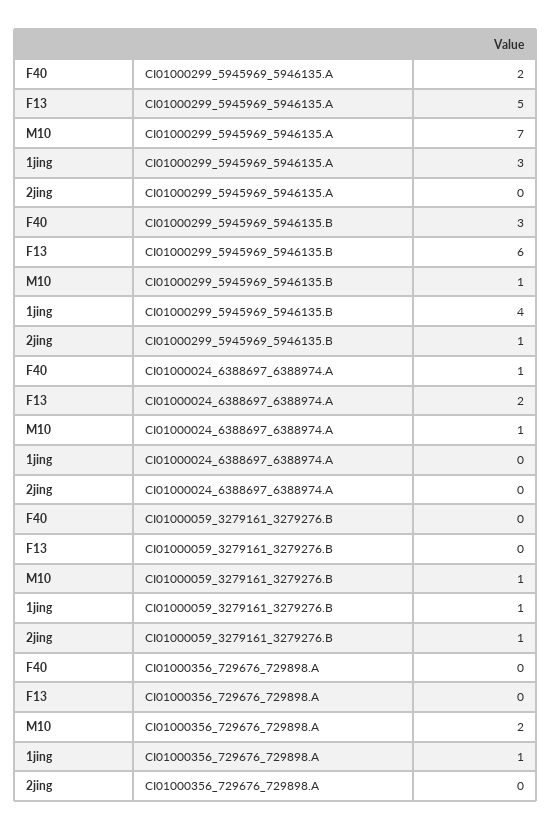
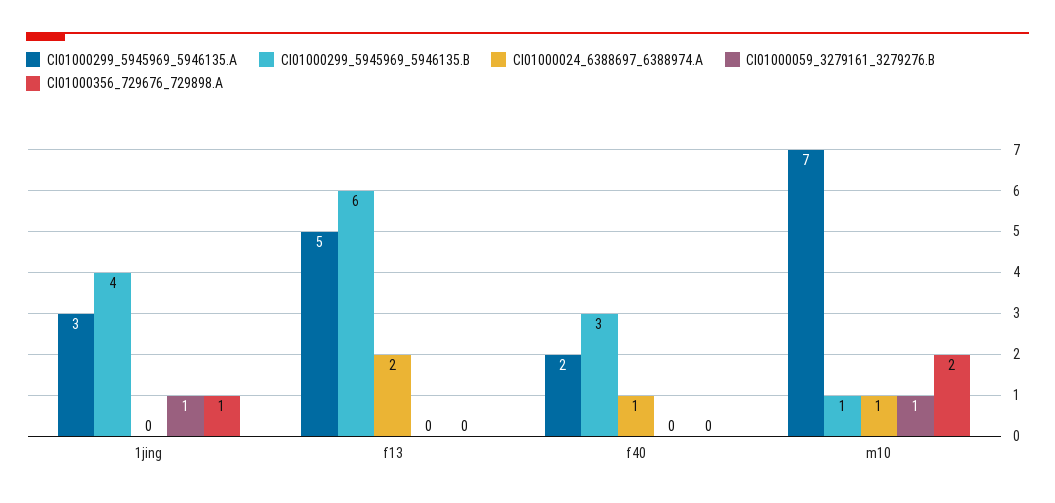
  {
    "CI01000299_5945969_5946135.A": {
      "F40": 2,
      "F13": 5,
      "M10": 7,
-     "1jing": 3,
+     "1jing": 3
-     "2jing": 0
    },
    "CI01000299_5945969_5946135.B": {
      "F40": 3,
      "F13": 6,
      "M10": 1,
-     "1jing": 4,
+     "1jing": 4
-     "2jing": 1
    },
    "CI01000024_6388697_6388974.A": {
      "F40": 1,
      "F13": 2,
      "M10": 1,
-     "1jing": 0,
+     "1jing": 0
-     "2jing": 0
    },
    "CI01000059_3279161_3279276.B": {
      "F40": 0,
      "F13": 0,
      "M10": 1,
-     "1jing": 1,
+     "1jing": 1
-     "2jing": 1
    },
    "CI01000356_729676_729898.A": {
      "F40": 0,
      "F13": 0,
      "M10": 2,
-     "1jing": 1,
+     "1jing": 1
-     "2jing": 0
    }
  }

